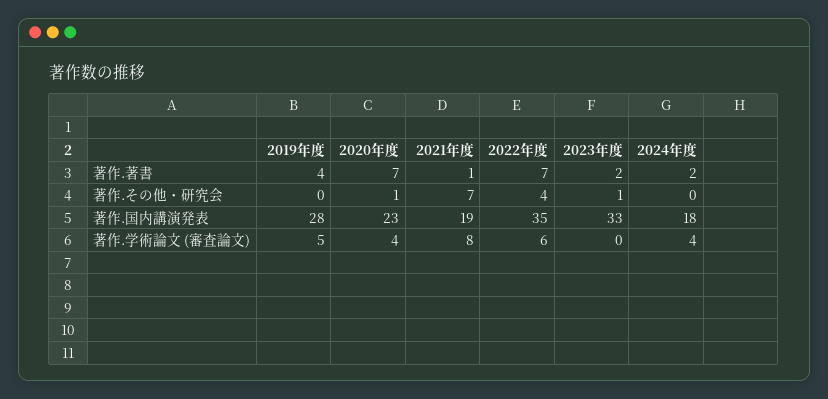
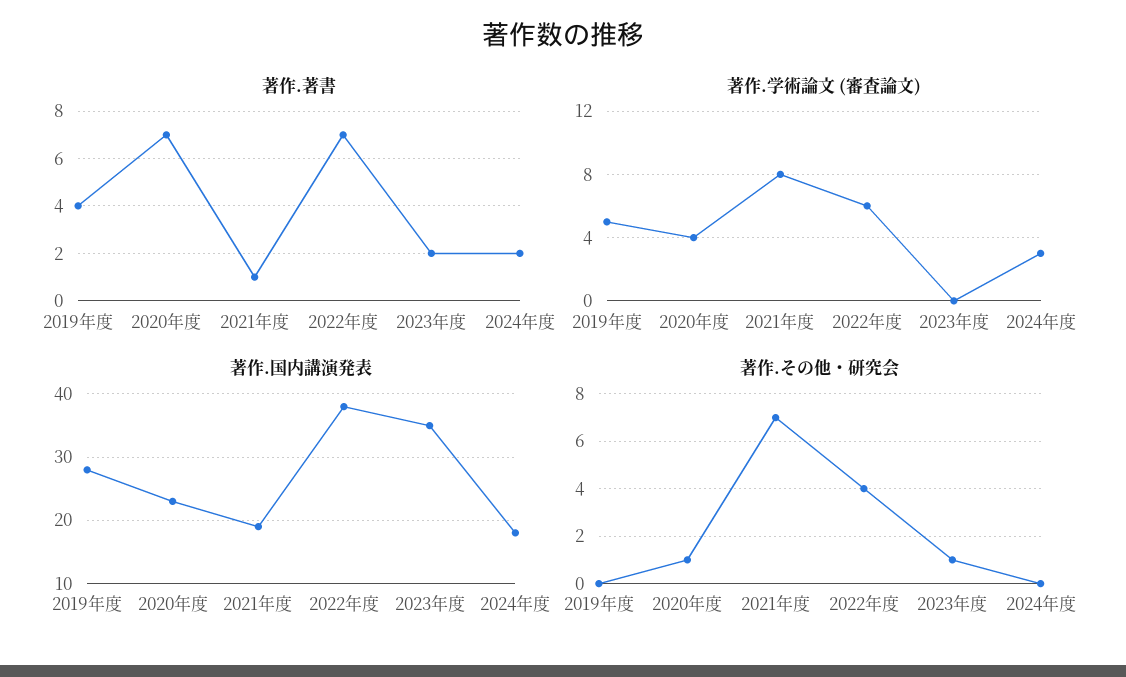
  {
    "著作.著書": {
      "2019年度": 4,
      "2020年度": 7,
      "2021年度": 1,
      "2022年度": 7,
      "2023年度": 2,
      "2024年度": 2
    },
    "著作.その他・研究会": {
      "2019年度": 0,
      "2020年度": 1,
      "2021年度": 7,
      "2022年度": 4,
      "2023年度": 1,
      "2024年度": 0
    },
    "著作.国内講演発表": {
      "2019年度": 28,
      "2020年度": 23,
      "2021年度": 19,
-     "2022年度": 35,
+     "2022年度": 38,
-     "2023年度": 33,
+     "2023年度": 35,
      "2024年度": 18
    },
    "著作.学術論文 (審査論文)": {
      "2019年度": 5,
      "2020年度": 4,
      "2021年度": 8,
      "2022年度": 6,
      "2023年度": 0,
-     "2024年度": 4
+     "2024年度": 3
    }
  }

